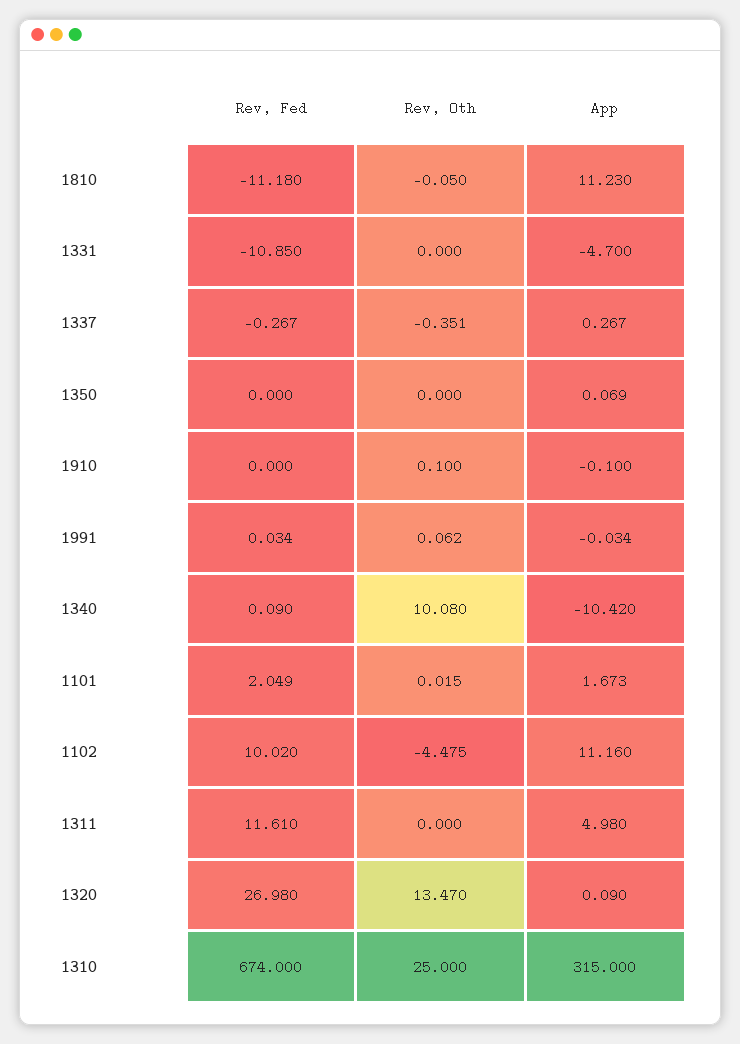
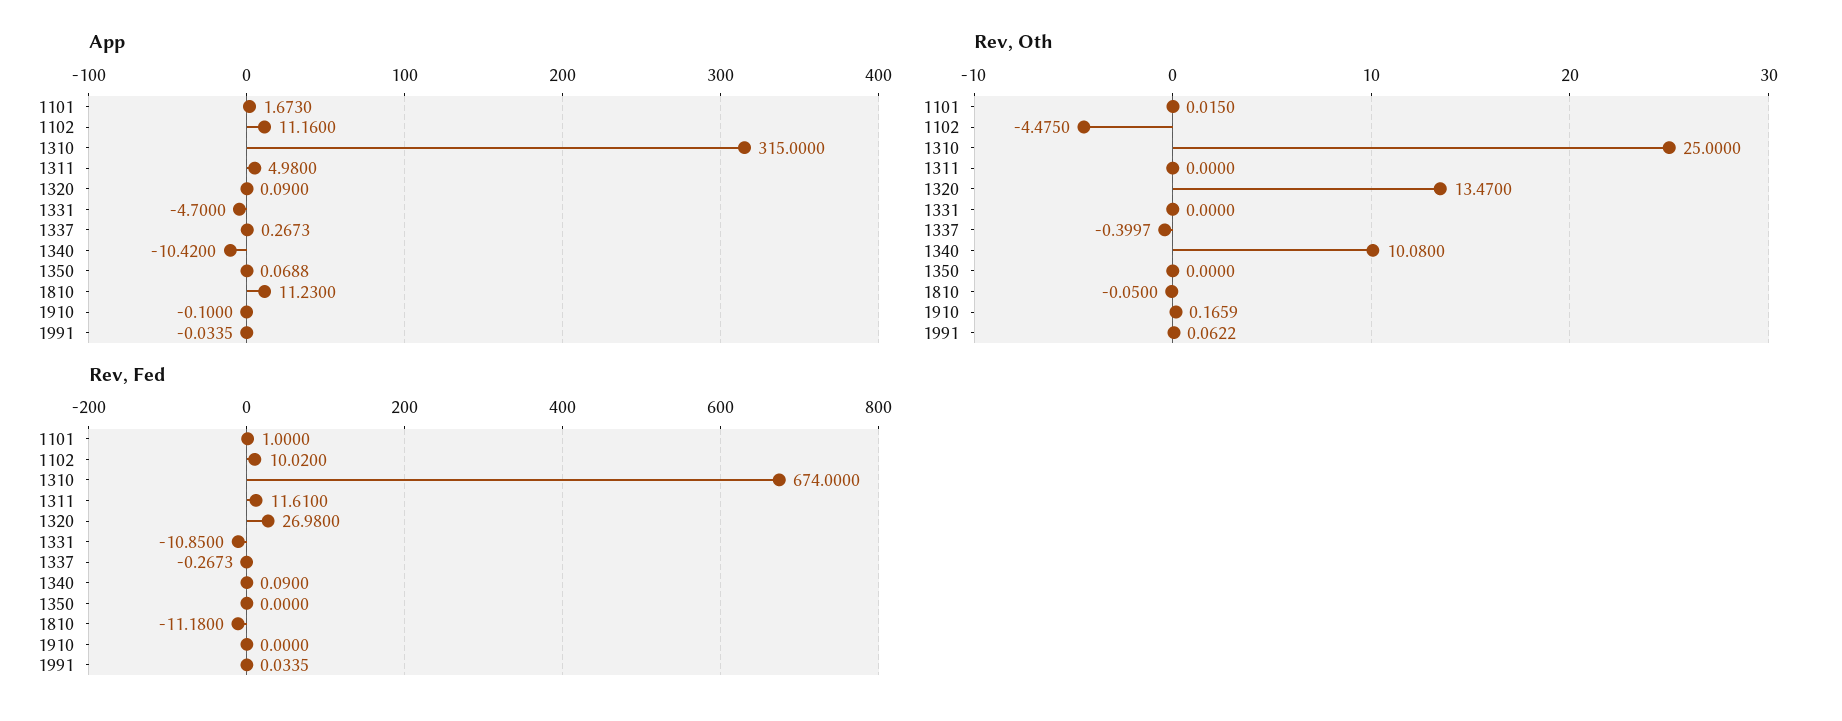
  {
    "Rev, Fed": {
      "1810": -11.18,
      "1331": -10.85,
      "1337": -0.2673,
      "1350": 0,
      "1910": 0,
      "1991": 0.0335,
      "1340": 0.09,
-     "1101": 2.049,
+     "1101": 1,
      "1102": 10.02,
      "1311": 11.61,
      "1320": 26.98,
      "1310": 674
    },
    "Rev, Oth": {
      "1810": -0.05,
      "1331": 0,
-     "1337": -0.351,
+     "1337": -0.3997,
      "1350": 0,
-     "1910": 0.1,
+     "1910": 0.1659,
      "1991": 0.0622,
      "1340": 10.08,
      "1101": 0.015,
      "1102": -4.475,
      "1311": 0,
      "1320": 13.47,
      "1310": 25
    },
    "App": {
      "1810": 11.23,
      "1331": -4.7,
      "1337": 0.2673,
      "1350": 0.0688,
      "1910": -0.1,
      "1991": -0.0335,
      "1340": -10.42,
      "1101": 1.673,
      "1102": 11.16,
      "1311": 4.98,
      "1320": 0.09,
      "1310": 315
    }
  }

